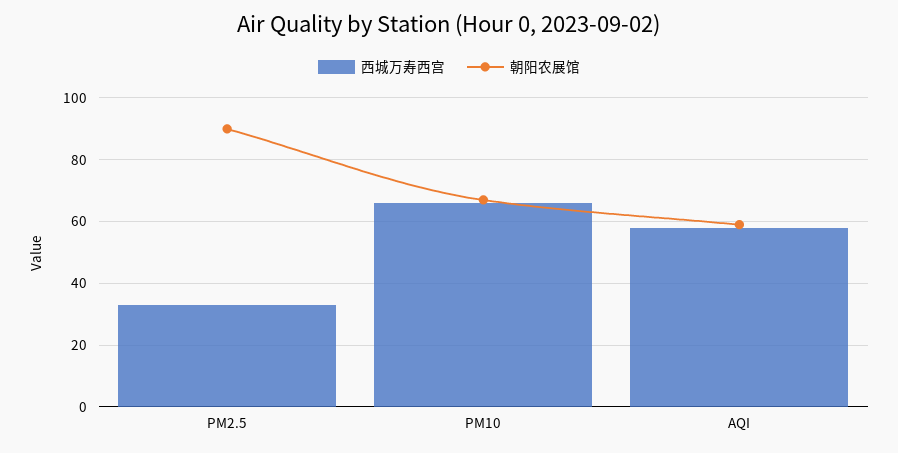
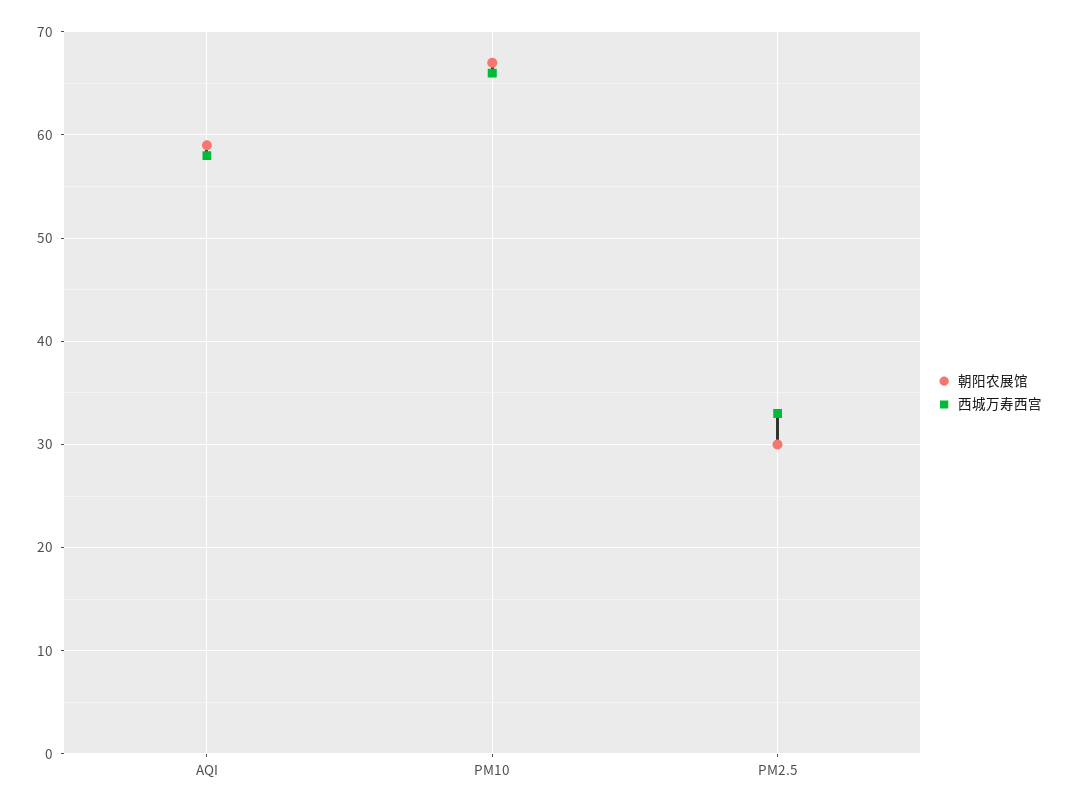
  {
    "西城万寿西宫": {
      "PM2.5": 33,
      "PM10": 66,
      "AQI": 58
    },
    "朝阳农展馆": {
-     "PM2.5": 90,
+     "PM2.5": 30,
      "PM10": 67,
      "AQI": 59
    }
  }

